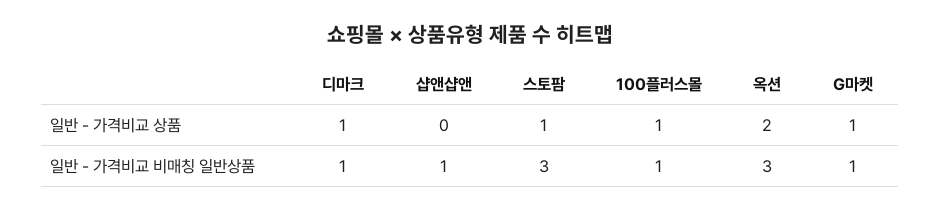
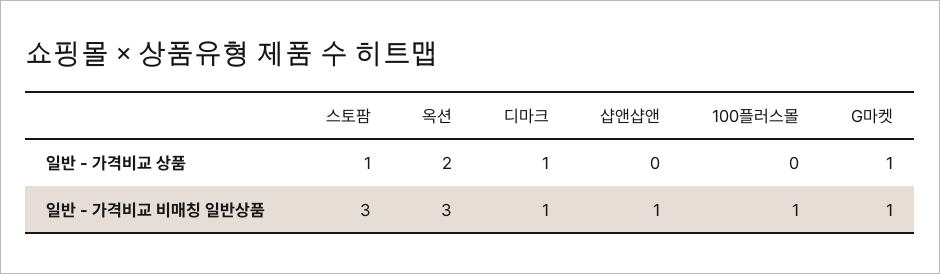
  {
    "디마크": {
      "일반 - 가격비교 상품": 1,
      "일반 - 가격비교 비매칭 일반상품": 1
    },
    "샵앤샵앤": {
      "일반 - 가격비교 상품": 0,
      "일반 - 가격비교 비매칭 일반상품": 1
    },
    "스토팜": {
      "일반 - 가격비교 상품": 1,
      "일반 - 가격비교 비매칭 일반상품": 3
    },
    "100플러스몰": {
-     "일반 - 가격비교 상품": 1,
+     "일반 - 가격비교 상품": 0,
      "일반 - 가격비교 비매칭 일반상품": 1
    },
    "옥션": {
      "일반 - 가격비교 상품": 2,
      "일반 - 가격비교 비매칭 일반상품": 3
    },
    "G마켓": {
      "일반 - 가격비교 상품": 1,
      "일반 - 가격비교 비매칭 일반상품": 1
    }
  }

